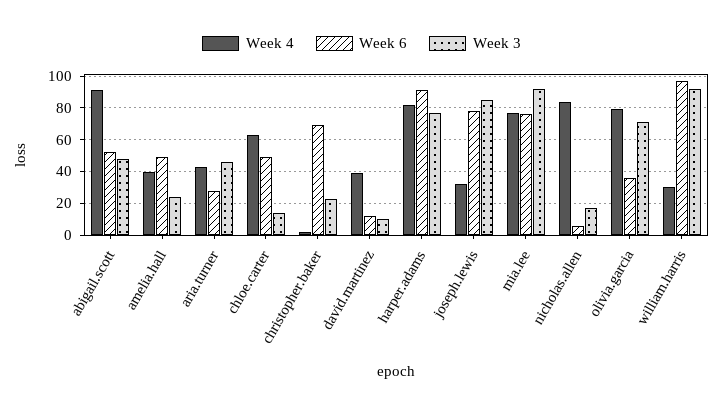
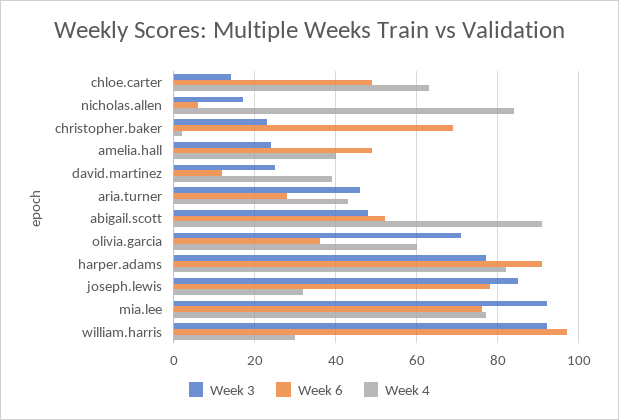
  {
    "Week 4": {
      "abigail.scott": 90,
      "amelia.hall": 40,
      "aria.turner": 45,
      "chloe.carter": 65,
      "christopher.baker": 0,
      "david.martinez": 40,
      "harper.adams": 80,
      "joseph.lewis": 30,
      "mia.lee": 75,
      "nicholas.allen": 85,
-     "olivia.garcia": 80,
+     "olivia.garcia": 60,
      "william.harris": 30
    },
    "Week 6": {
      "abigail.scott": 50,
      "amelia.hall": 50,
      "aria.turner": 30,
      "chloe.carter": 50,
      "christopher.baker": 70,
      "david.martinez": 10,
      "harper.adams": 90,
      "joseph.lewis": 80,
      "mia.lee": 75,
      "nicholas.allen": 5,
      "olivia.garcia": 35,
      "william.harris": 95
    },
    "Week 3": {
      "abigail.scott": 50,
      "amelia.hall": 25,
      "aria.turner": 45,
      "chloe.carter": 15,
      "christopher.baker": 25,
-     "david.martinez": 10,
+     "david.martinez": 25,
      "harper.adams": 75,
      "joseph.lewis": 85,
      "mia.lee": 90,
      "nicholas.allen": 15,
      "olivia.garcia": 70,
      "william.harris": 90
    }
  }

